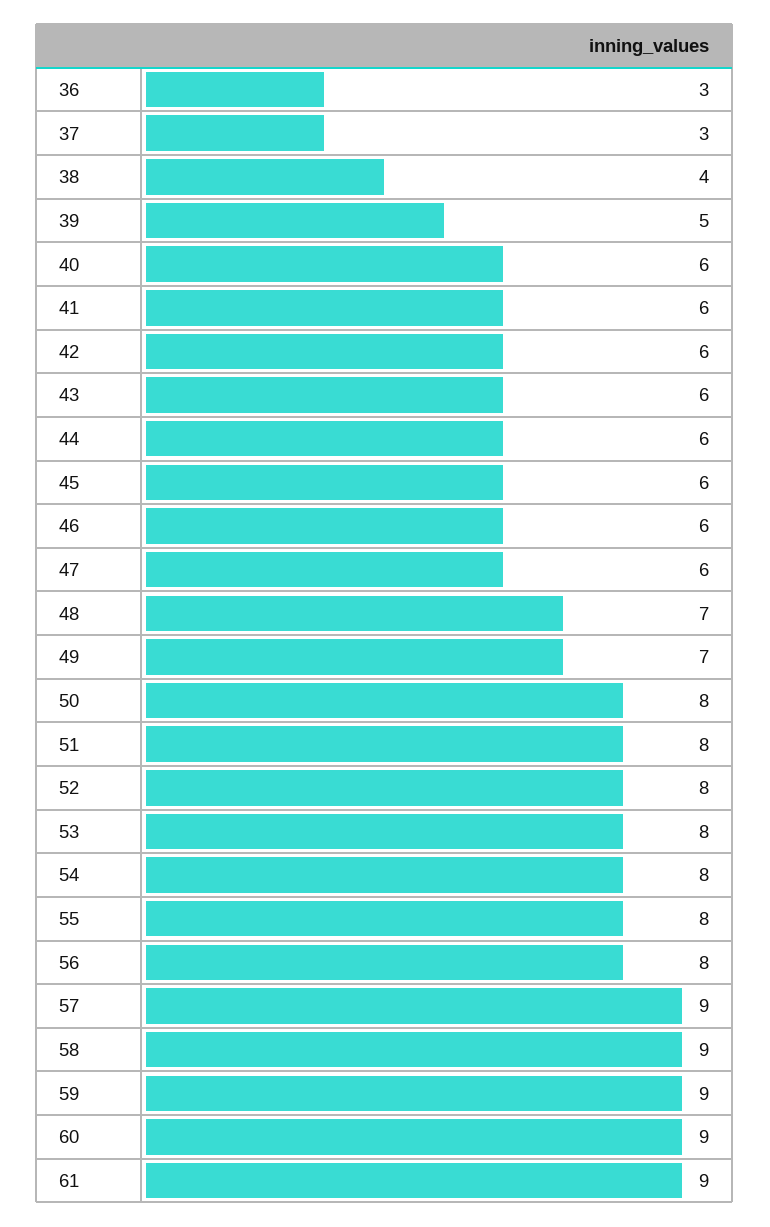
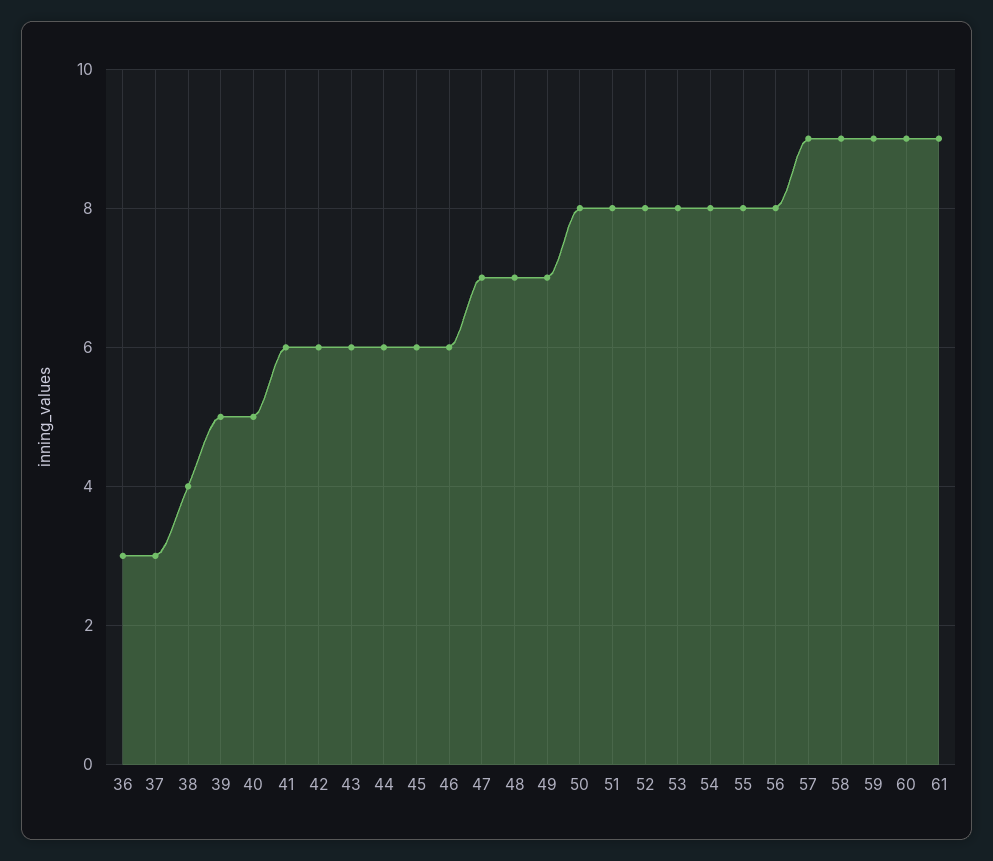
  {
    "36": 3,
    "37": 3,
    "38": 4,
    "39": 5,
-   "40": 6,
+   "40": 5,
    "41": 6,
    "42": 6,
    "43": 6,
    "44": 6,
    "45": 6,
    "46": 6,
-   "47": 6,
+   "47": 7,
    "48": 7,
    "49": 7,
    "50": 8,
    "51": 8,
    "52": 8,
    "53": 8,
    "54": 8,
    "55": 8,
    "56": 8,
    "57": 9,
    "58": 9,
    "59": 9,
    "60": 9,
    "61": 9
  }

